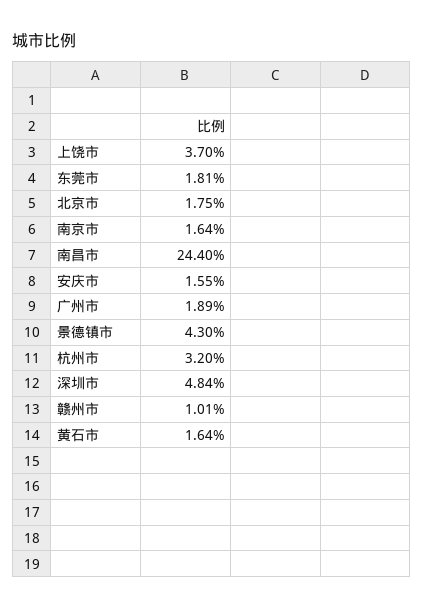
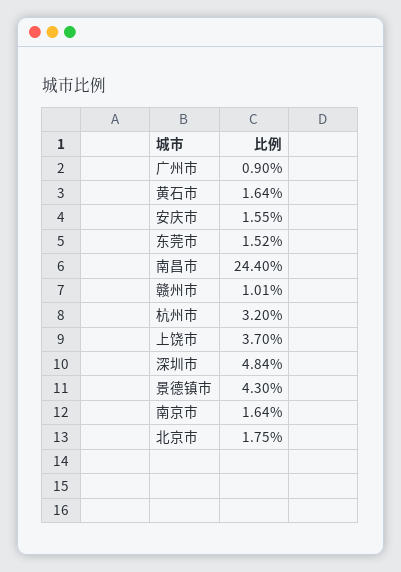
  {
    "上饶市": 3.7,
-   "东莞市": 1.81,
+   "东莞市": 1.52,
    "北京市": 1.75,
    "南京市": 1.64,
    "南昌市": 24.4,
    "安庆市": 1.55,
-   "广州市": 1.89,
+   "广州市": 0.9,
    "景德镇市": 4.3,
    "杭州市": 3.2,
    "深圳市": 4.84,
    "赣州市": 1.01,
    "黄石市": 1.64
  }

